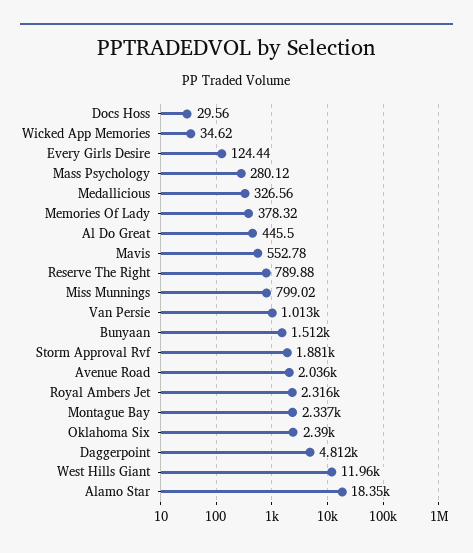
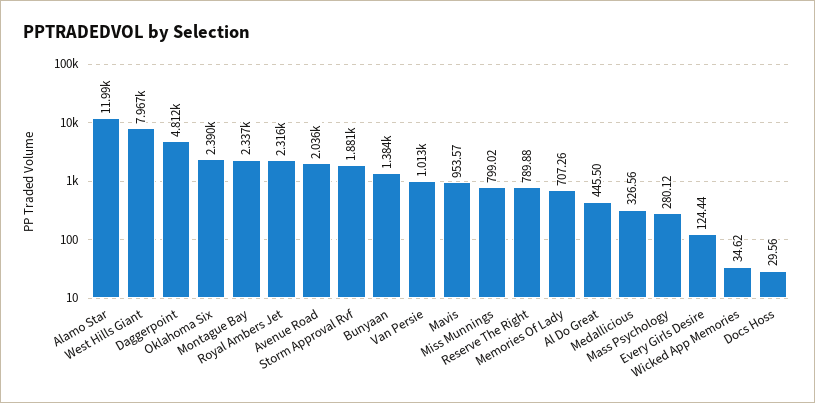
  {
    "Docs Hoss": 29.56,
    "Wicked App Memories": 34.62,
    "Every Girls Desire": 124.44,
    "Mass Psychology": 280.12,
    "Medallicious": 326.56,
-   "Memories Of Lady": 378.32,
+   "Memories Of Lady": 707.26,
    "Al Do Great": 445.5,
-   "Mavis": 552.78,
+   "Mavis": 953.57,
    "Reserve The Right": 789.88,
    "Miss Munnings": 799.02,
    "Van Persie": 1013,
-   "Bunyaan": 1512,
+   "Bunyaan": 1384,
    "Storm Approval Rvf": 1881,
    "Avenue Road": 2036,
    "Royal Ambers Jet": 2316,
    "Montague Bay": 2337,
    "Oklahoma Six": 2390,
    "Daggerpoint": 4812,
-   "West Hills Giant": 11960,
+   "West Hills Giant": 7967,
-   "Alamo Star": 18350
+   "Alamo Star": 11990
  }

